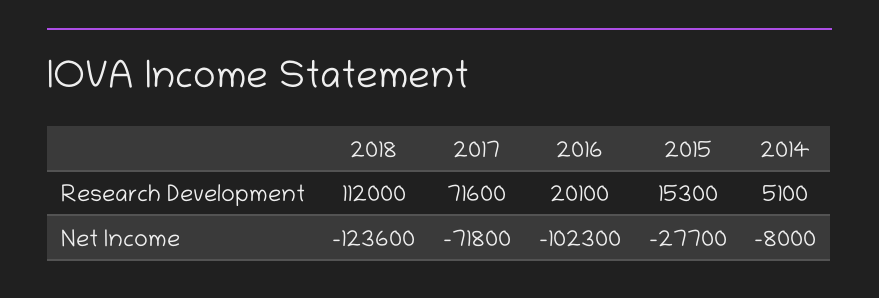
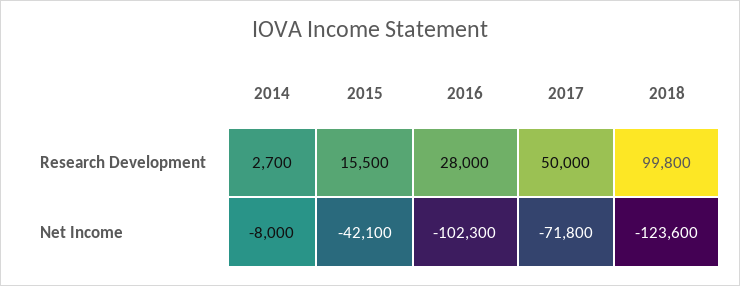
  {
    "2018": {
-     "Research Development": 112000,
+     "Research Development": 99800,
      "Net Income": -123600
    },
    "2017": {
-     "Research Development": 71600,
+     "Research Development": 50000,
      "Net Income": -71800
    },
    "2016": {
-     "Research Development": 20100,
+     "Research Development": 28000,
      "Net Income": -102300
    },
    "2015": {
-     "Research Development": 15300,
+     "Research Development": 15500,
-     "Net Income": -27700
+     "Net Income": -42100
    },
    "2014": {
-     "Research Development": 5100,
+     "Research Development": 2700,
      "Net Income": -8000
    }
  }

